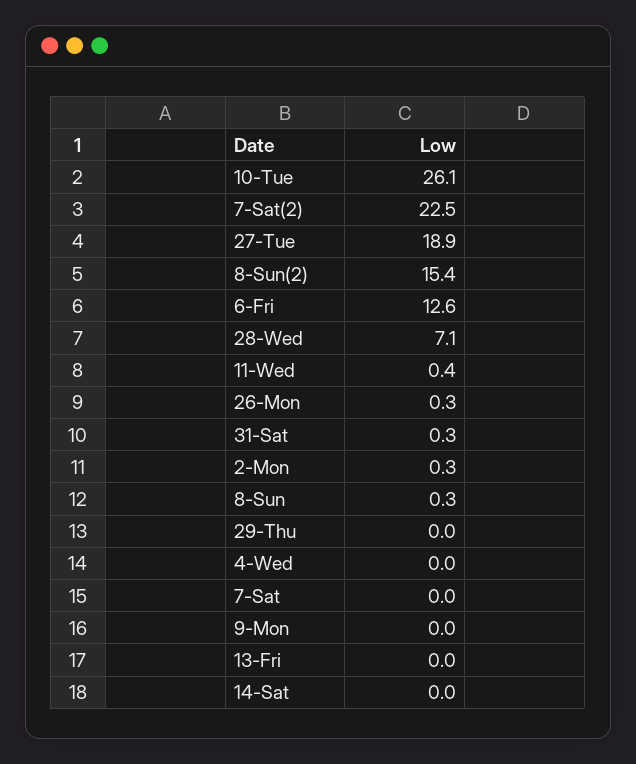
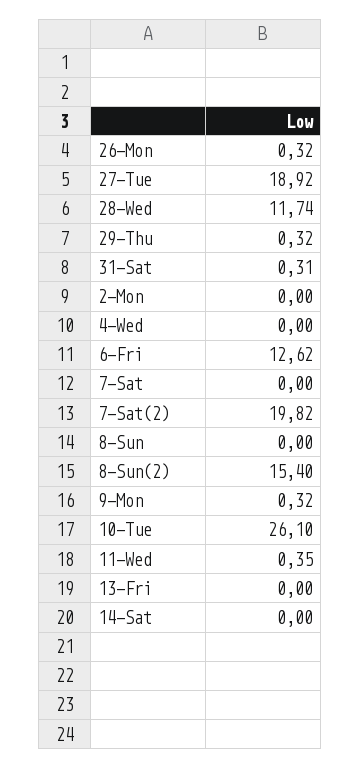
  {
    "10-Tue": 26.1,
-   "7-Sat(2)": 22.5,
+   "7-Sat(2)": 19.82,
    "27-Tue": 18.92,
    "8-Sun(2)": 15.4,
    "6-Fri": 12.62,
-   "28-Wed": 7.1,
+   "28-Wed": 11.74,
    "11-Wed": 0.35,
    "26-Mon": 0.32,
    "31-Sat": 0.31,
-   "2-Mon": 0.3,
+   "2-Mon": 0,
-   "8-Sun": 0.3,
+   "8-Sun": 0,
-   "29-Thu": 0,
+   "29-Thu": 0.32,
    "4-Wed": 0,
    "7-Sat": 0,
-   "9-Mon": 0,
+   "9-Mon": 0.32,
    "13-Fri": 0,
    "14-Sat": 0
  }

